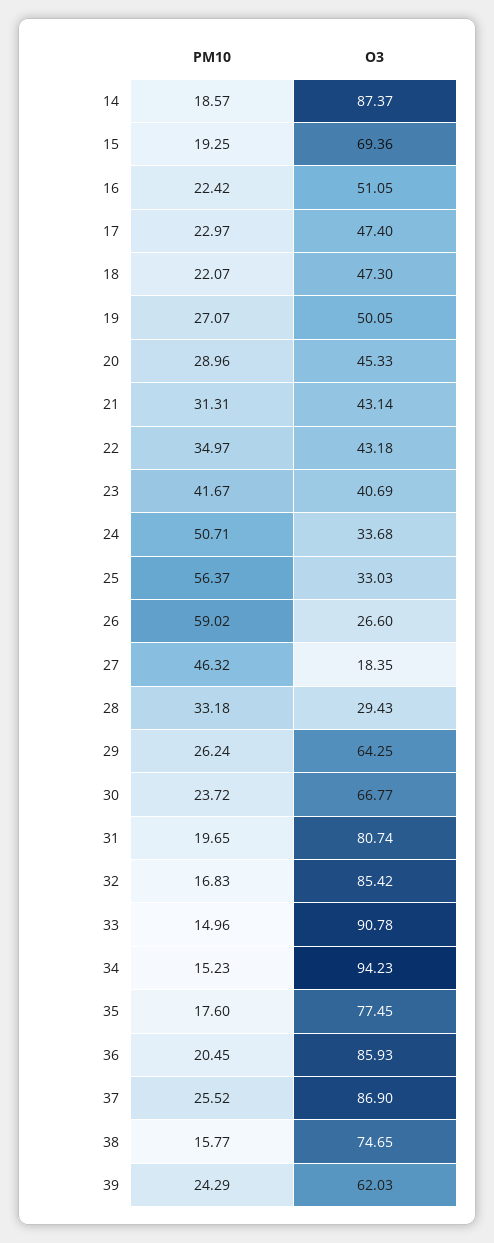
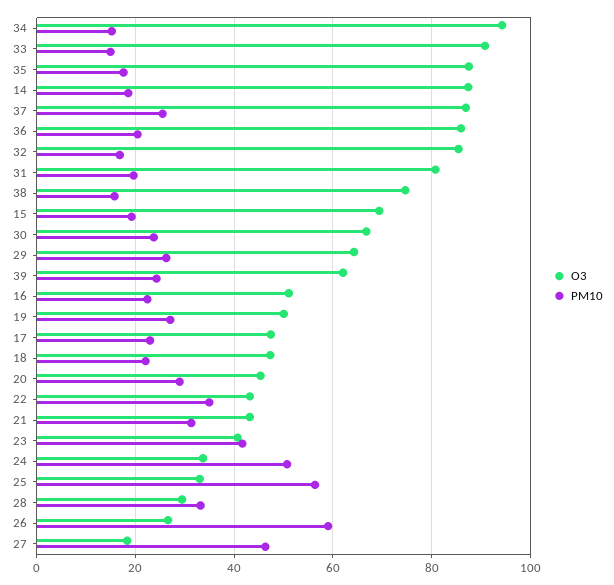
  {
    "PM10": {
      "14": 18.57,
      "15": 19.25,
      "16": 22.42,
      "17": 22.97,
      "18": 22.07,
      "19": 27.07,
      "20": 28.96,
      "21": 31.31,
      "22": 34.97,
      "23": 41.67,
      "24": 50.71,
      "25": 56.37,
      "26": 59.02,
      "27": 46.32,
      "28": 33.18,
      "29": 26.24,
      "30": 23.72,
      "31": 19.65,
      "32": 16.83,
      "33": 14.96,
      "34": 15.23,
      "35": 17.6,
      "36": 20.45,
      "37": 25.52,
      "38": 15.77,
      "39": 24.29
    },
    "O3": {
      "14": 87.37,
      "15": 69.36,
      "16": 51.05,
      "17": 47.4,
      "18": 47.3,
      "19": 50.05,
      "20": 45.33,
      "21": 43.14,
      "22": 43.18,
      "23": 40.69,
      "24": 33.68,
      "25": 33.03,
      "26": 26.6,
      "27": 18.35,
      "28": 29.43,
      "29": 64.25,
      "30": 66.77,
      "31": 80.74,
      "32": 85.42,
      "33": 90.78,
      "34": 94.23,
-     "35": 77.45,
+     "35": 88,
      "36": 85.93,
      "37": 86.9,
      "38": 74.65,
      "39": 62.03
    }
  }

